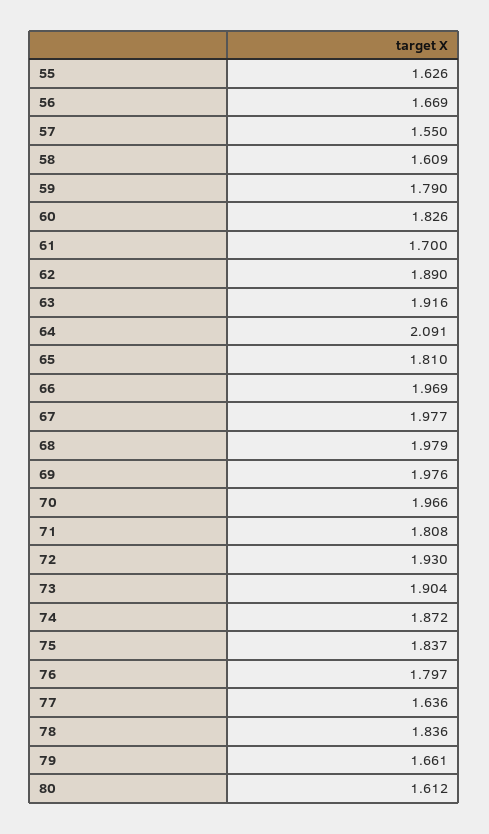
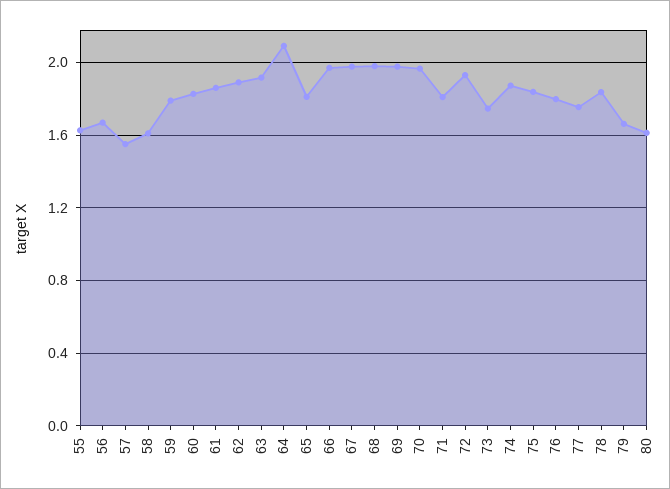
  {
    "55": 1.626,
    "56": 1.669,
    "57": 1.55,
    "58": 1.609,
    "59": 1.79,
    "60": 1.826,
-   "61": 1.7,
+   "61": 1.85,
    "62": 1.89,
    "63": 1.916,
    "64": 2.091,
    "65": 1.81,
    "66": 1.969,
    "67": 1.977,
    "68": 1.979,
    "69": 1.976,
    "70": 1.966,
    "71": 1.808,
    "72": 1.93,
-   "73": 1.904,
+   "73": 1.75,
    "74": 1.872,
    "75": 1.837,
    "76": 1.797,
-   "77": 1.636,
+   "77": 1.75,
    "78": 1.836,
    "79": 1.661,
    "80": 1.612
  }

